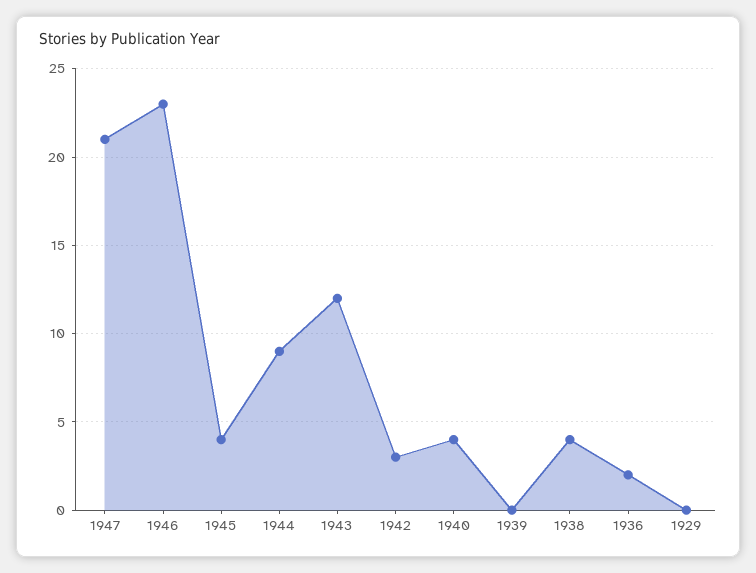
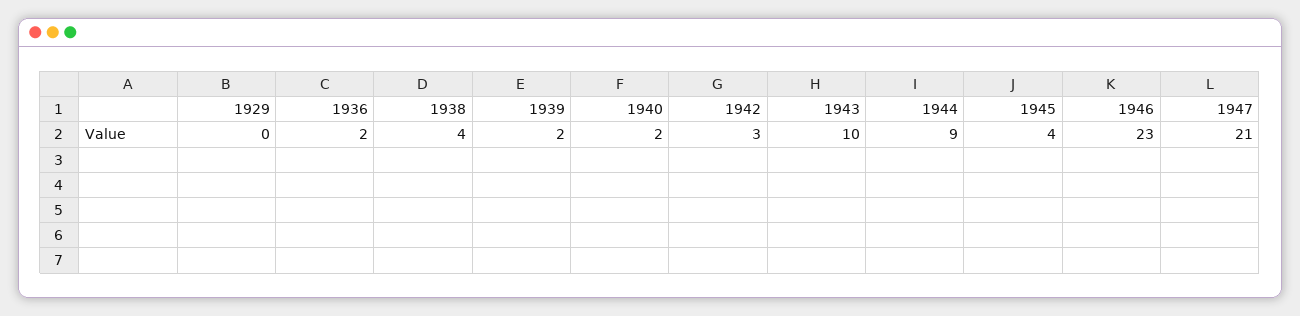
  {
    "1947": 21,
    "1946": 23,
    "1945": 4,
    "1944": 9,
-   "1943": 12,
+   "1943": 10,
    "1942": 3,
-   "1940": 4,
+   "1940": 2,
-   "1939": 0,
+   "1939": 2,
    "1938": 4,
    "1936": 2,
    "1929": 0
  }

